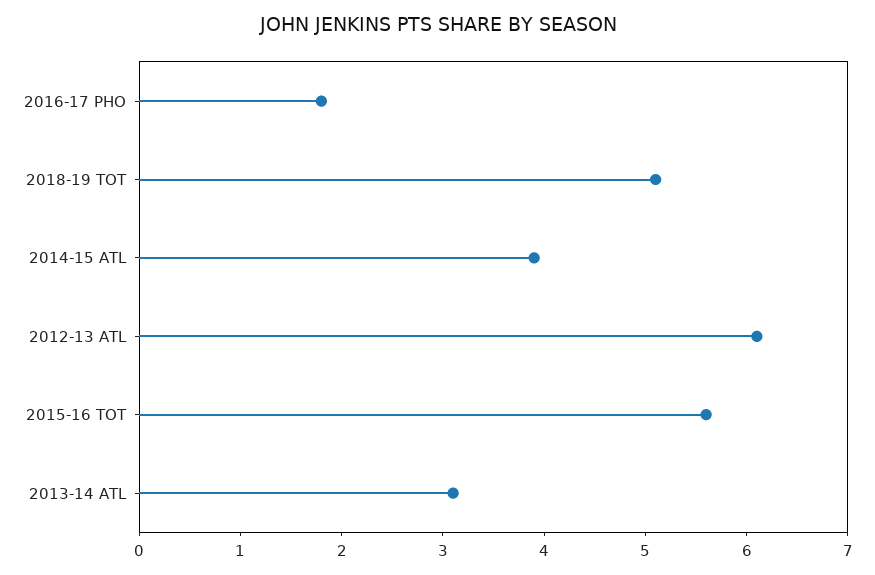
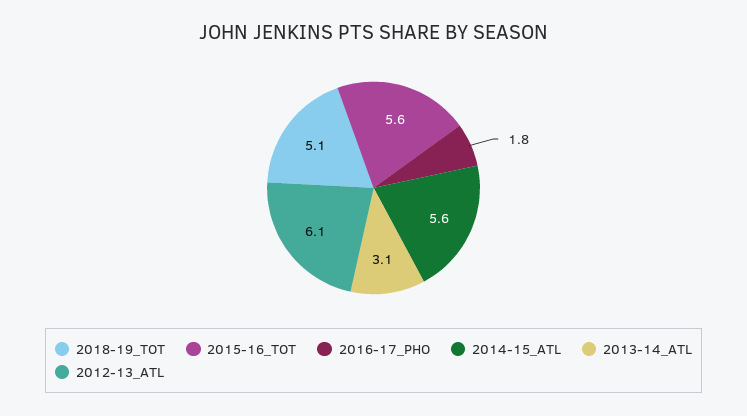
  {
    "2016-17 PHO": 1.8,
    "2018-19 TOT": 5.1,
-   "2014-15 ATL": 3.9,
+   "2014-15 ATL": 5.6,
    "2012-13 ATL": 6.1,
    "2015-16 TOT": 5.6,
    "2013-14 ATL": 3.1
  }

